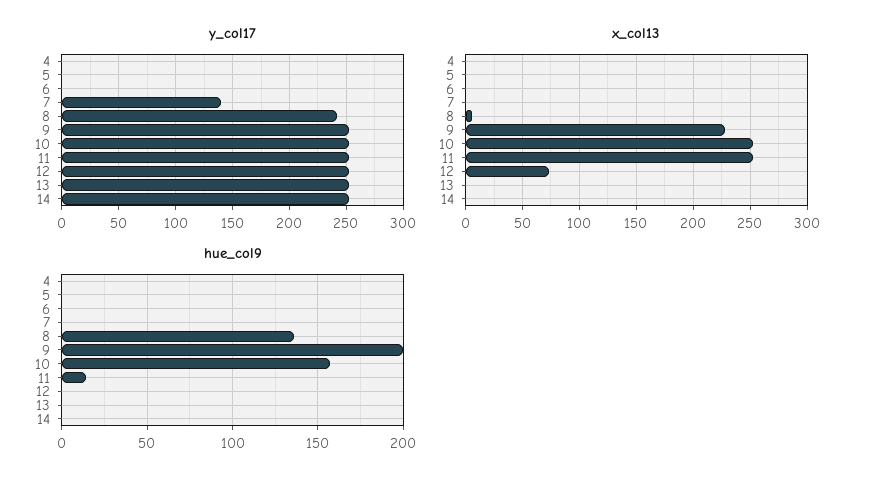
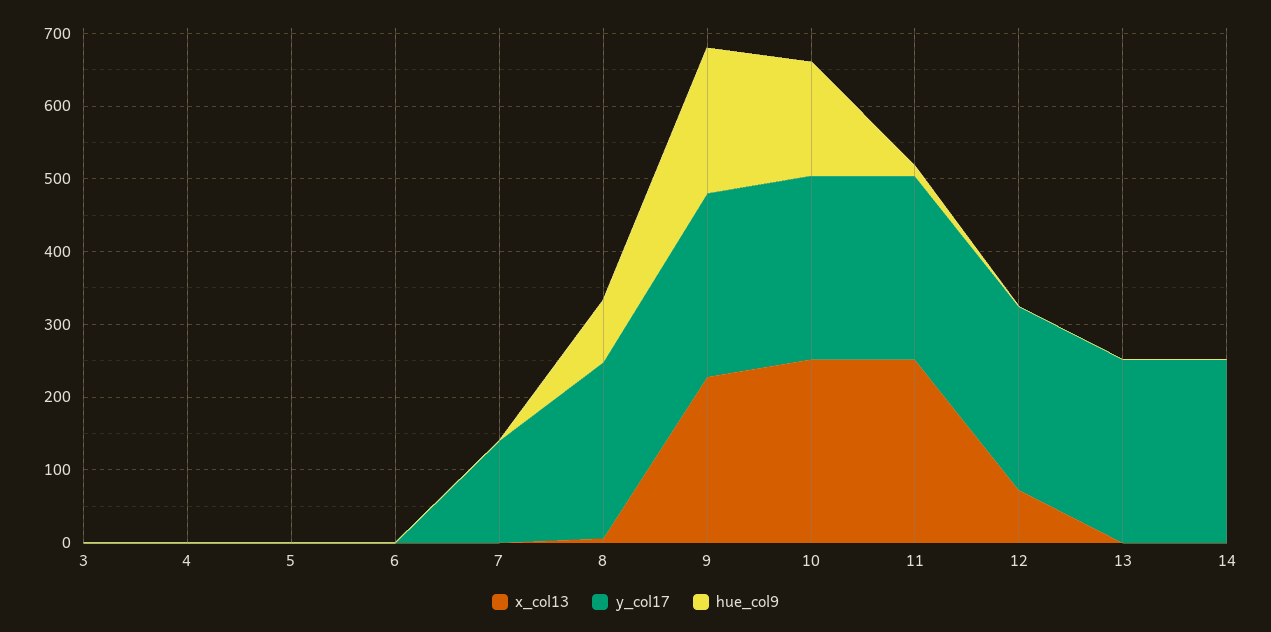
  {
    "y_col17": {
      "4": 0,
      "5": 0,
      "6": 0,
      "7": 140,
      "8": 240,
      "9": 250,
      "10": 250,
      "11": 250,
      "12": 250,
      "13": 250,
-     "14": 250
+     "14": 250,
+     "3": 0
    },
    "x_col13": {
      "4": 0,
      "5": 0,
      "6": 0,
      "7": 0,
      "8": 10,
      "9": 230,
      "10": 250,
      "11": 250,
      "12": 70,
      "13": 0,
-     "14": 0
+     "14": 0,
+     "3": 0
    },
    "hue_col9": {
      "4": 0,
      "5": 0,
      "6": 0,
      "7": 0,
-     "8": 135,
+     "8": 80,
      "9": 200,
      "10": 155,
      "11": 15,
      "12": 0,
      "13": 0,
-     "14": 0
+     "14": 0,
+     "3": 0
    }
  }

